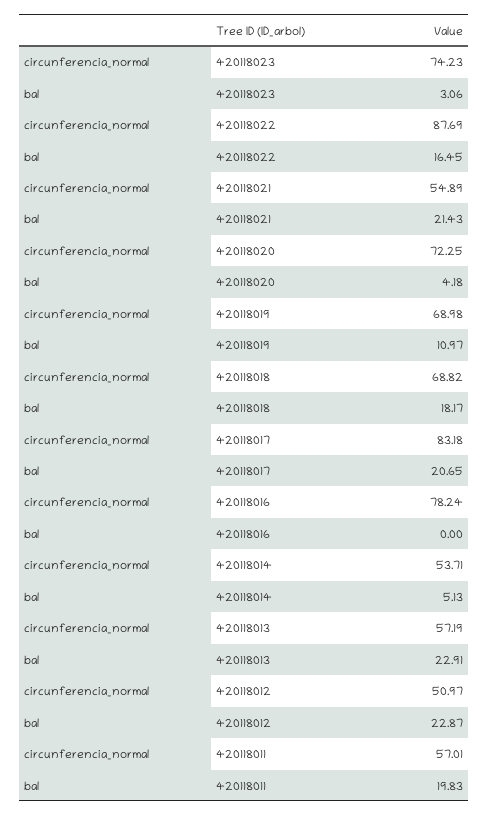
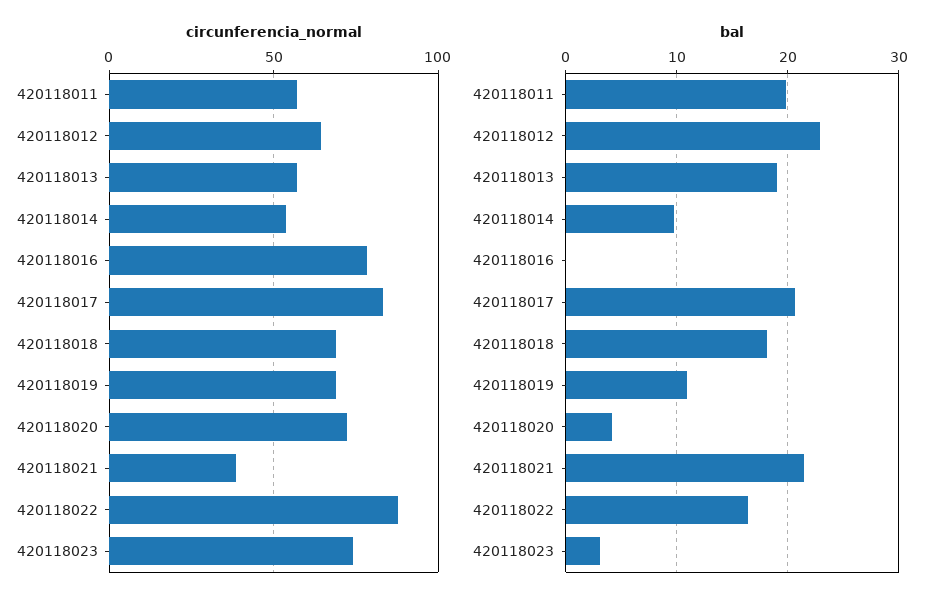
  {
    "circunferencia_normal": {
      "420118023": 74.23,
      "420118022": 87.69,
-     "420118021": 54.89,
+     "420118021": 40,
      "420118020": 72.25,
      "420118019": 68.98,
      "420118018": 68.82,
      "420118017": 83.18,
      "420118016": 78.24,
      "420118014": 53.71,
      "420118013": 57.19,
-     "420118012": 50.97,
+     "420118012": 65,
      "420118011": 57.01
    },
    "bal": {
      "420118023": 3.06,
      "420118022": 16.45,
      "420118021": 21.43,
      "420118020": 4.18,
      "420118019": 10.97,
      "420118018": 18.17,
      "420118017": 20.65,
      "420118016": 0,
-     "420118014": 5.13,
+     "420118014": 10,
-     "420118013": 22.91,
+     "420118013": 19,
      "420118012": 22.87,
      "420118011": 19.83
    }
  }

